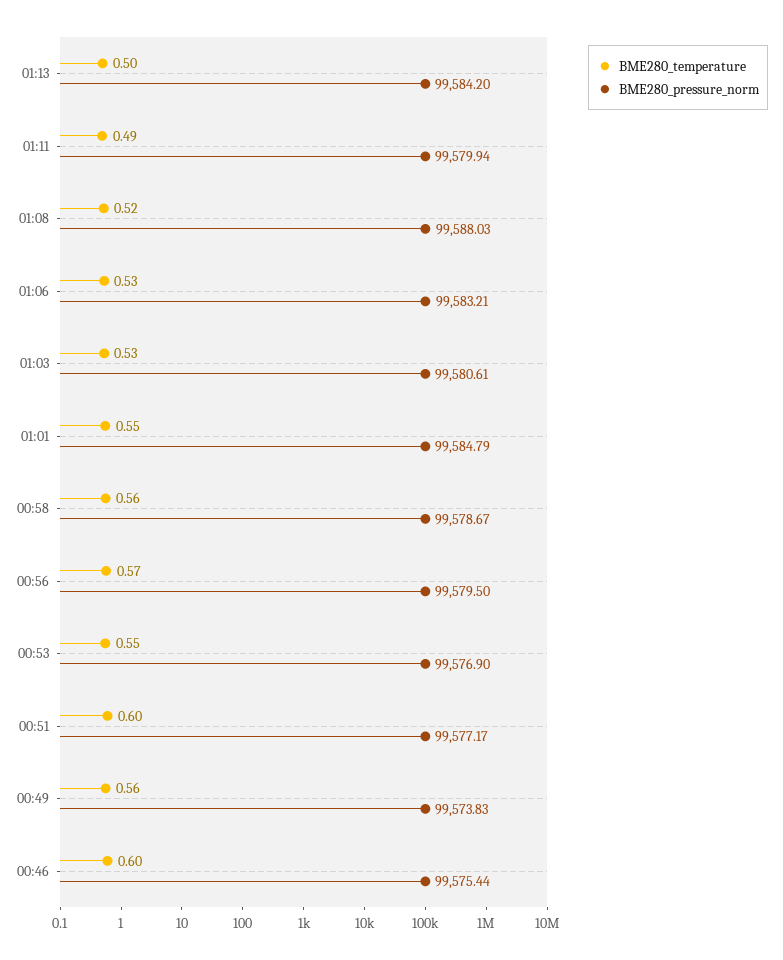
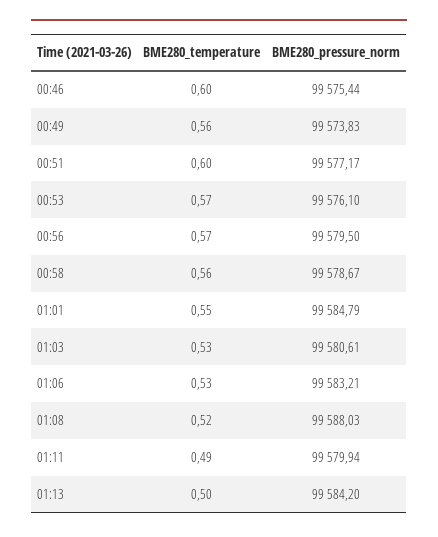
  {
    "BME280_temperature": {
      "01:13": 0.5,
      "01:11": 0.49,
      "01:08": 0.52,
      "01:06": 0.53,
      "01:03": 0.53,
      "01:01": 0.55,
      "00:58": 0.56,
      "00:56": 0.57,
-     "00:53": 0.55,
+     "00:53": 0.57,
      "00:51": 0.6,
      "00:49": 0.56,
      "00:46": 0.6
    },
    "BME280_pressure_norm": {
      "01:13": 99584.2,
      "01:11": 99579.94,
      "01:08": 99588.03,
      "01:06": 99583.21,
      "01:03": 99580.61,
      "01:01": 99584.79,
      "00:58": 99578.67,
      "00:56": 99579.5,
-     "00:53": 99576.9,
+     "00:53": 99576.1,
      "00:51": 99577.17,
      "00:49": 99573.83,
      "00:46": 99575.44
    }
  }

